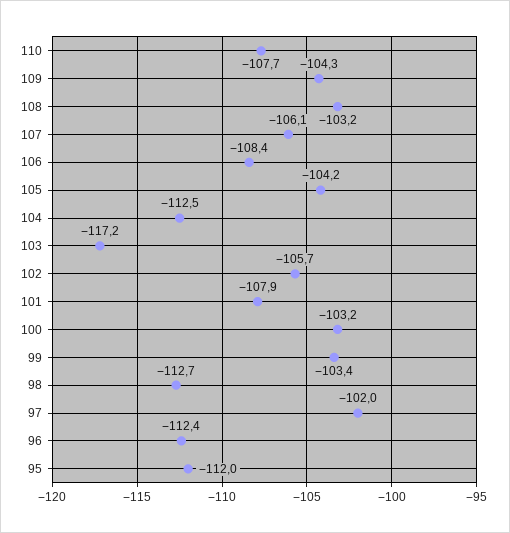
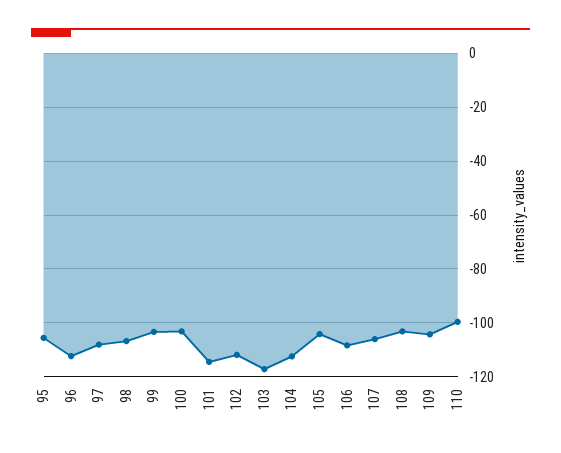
  {
-   "110": -107.7,
+   "110": -100,
    "109": -104.3,
    "108": -103.2,
    "107": -106.1,
    "106": -108.4,
    "105": -104.2,
    "104": -112.5,
    "103": -117.2,
-   "102": -105.7,
+   "102": -112.5,
-   "101": -107.9,
+   "101": -115,
    "100": -103.2,
    "99": -103.4,
-   "98": -112.7,
+   "98": -107.5,
-   "97": -102,
+   "97": -107.5,
    "96": -112.4,
-   "95": -112
+   "95": -105
  }

